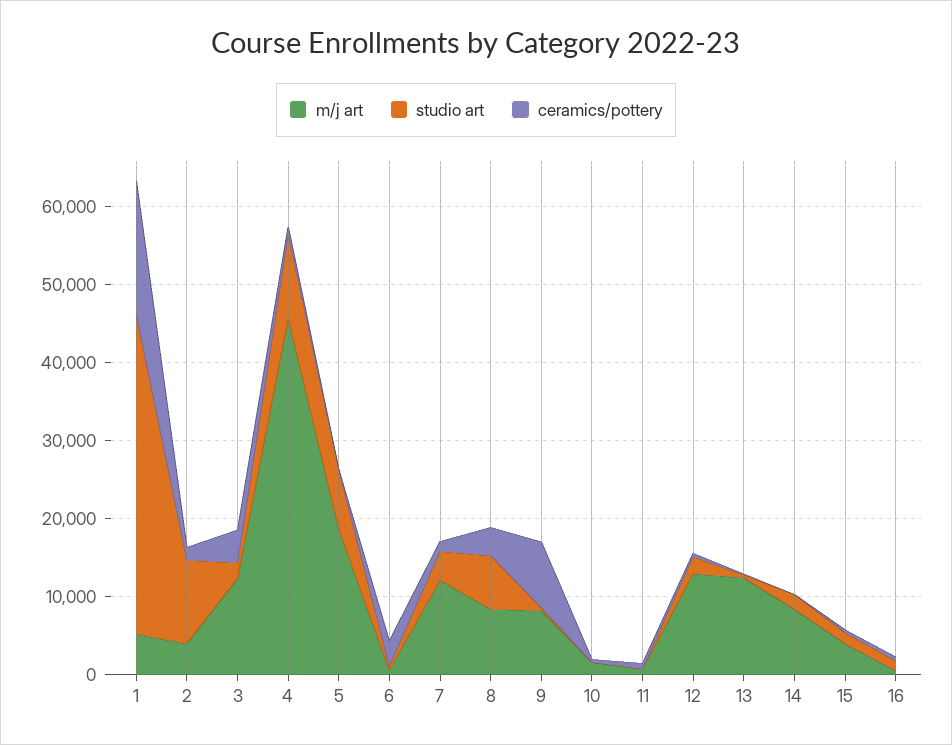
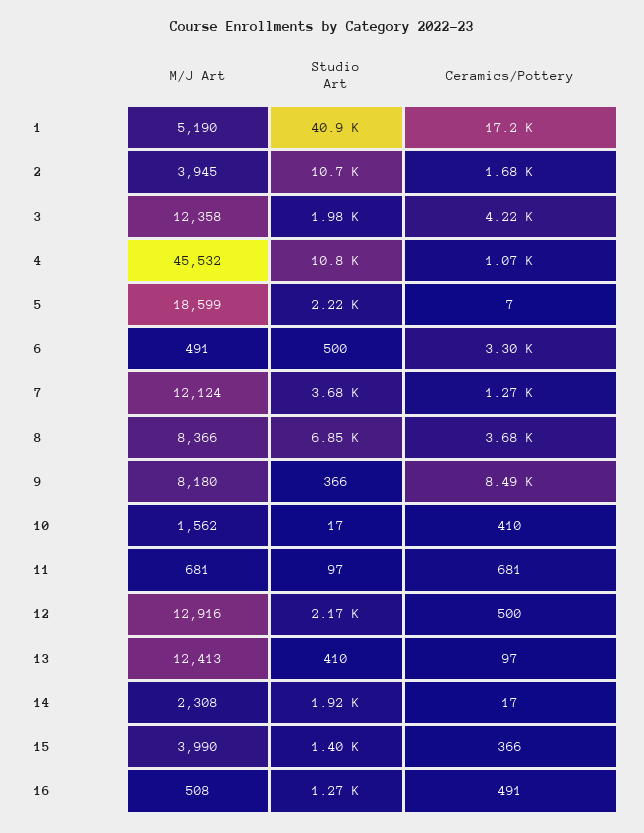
  {
    "m/j art": {
      "1": 5190,
      "2": 3945,
      "3": 12358,
      "4": 45532,
      "5": 18599,
      "6": 491,
      "7": 12124,
      "8": 8366,
      "9": 8180,
      "10": 1562,
      "11": 681,
      "12": 12916,
      "13": 12413,
-     "14": 8000,
+     "14": 2308,
      "15": 3990,
      "16": 508
    },
    "studio art": {
      "1": 40900,
      "2": 10700,
      "3": 1980,
      "4": 10800,
-     "5": 8000,
+     "5": 2220,
      "6": 500,
      "7": 3680,
      "8": 6850,
      "9": 366,
      "10": 17,
      "11": 97,
      "12": 2170,
      "13": 410,
      "14": 1920,
      "15": 1400,
      "16": 1270
    },
    "ceramics/pottery": {
      "1": 17200,
      "2": 1680,
      "3": 4220,
      "4": 1070,
      "5": 7,
      "6": 3300,
      "7": 1270,
      "8": 3680,
      "9": 8490,
      "10": 410,
      "11": 681,
      "12": 500,
      "13": 97,
      "14": 17,
      "15": 366,
      "16": 491
    }
  }

